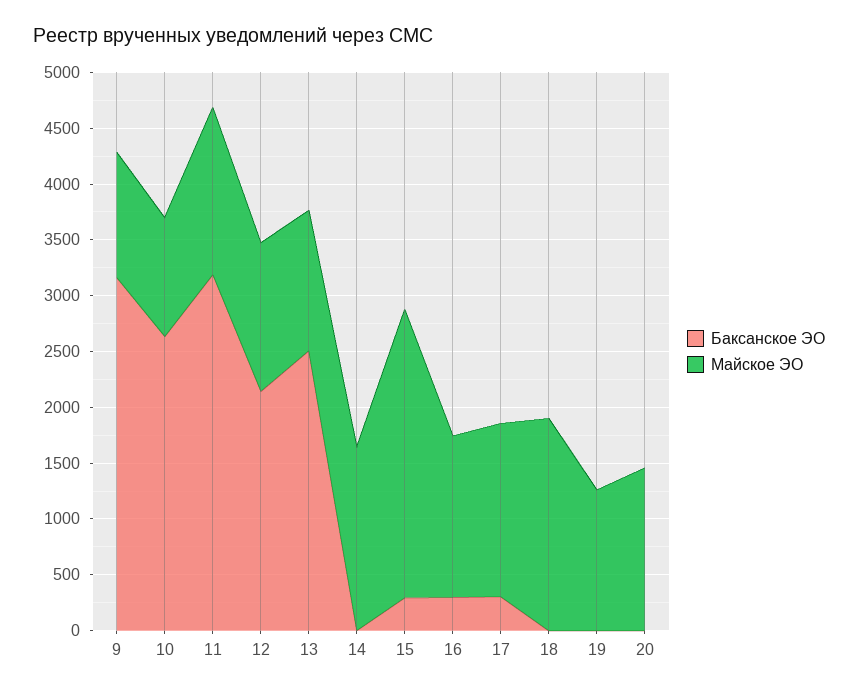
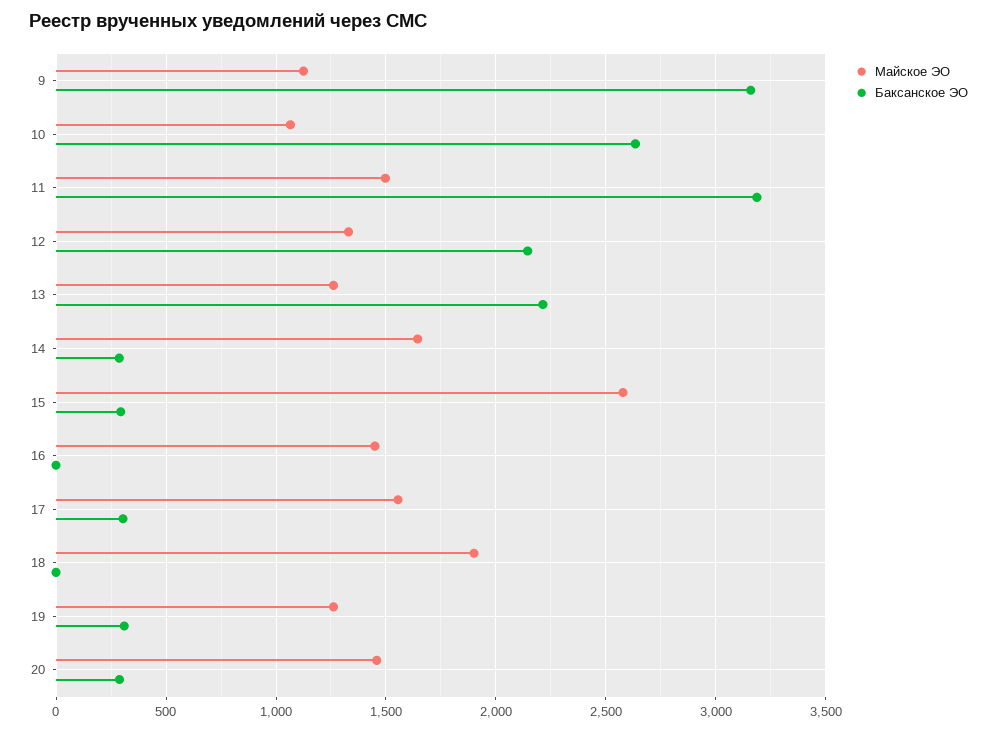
  {
    "Баксанское ЭО": {
      "9": 3150,
      "10": 2650,
      "11": 3200,
      "12": 2150,
-     "13": 2500,
+     "13": 2200,
-     "14": 0,
+     "14": 300,
      "15": 300,
-     "16": 300,
+     "16": 0,
      "17": 300,
      "18": 0,
-     "19": 0,
+     "19": 300,
-     "20": 0
+     "20": 300
    },
    "Майское ЭО": {
      "9": 1100,
      "10": 1050,
      "11": 1500,
      "12": 1350,
      "13": 1250,
      "14": 1650,
      "15": 2600,
      "16": 1450,
      "17": 1550,
      "18": 1900,
      "19": 1250,
      "20": 1450
    }
  }

